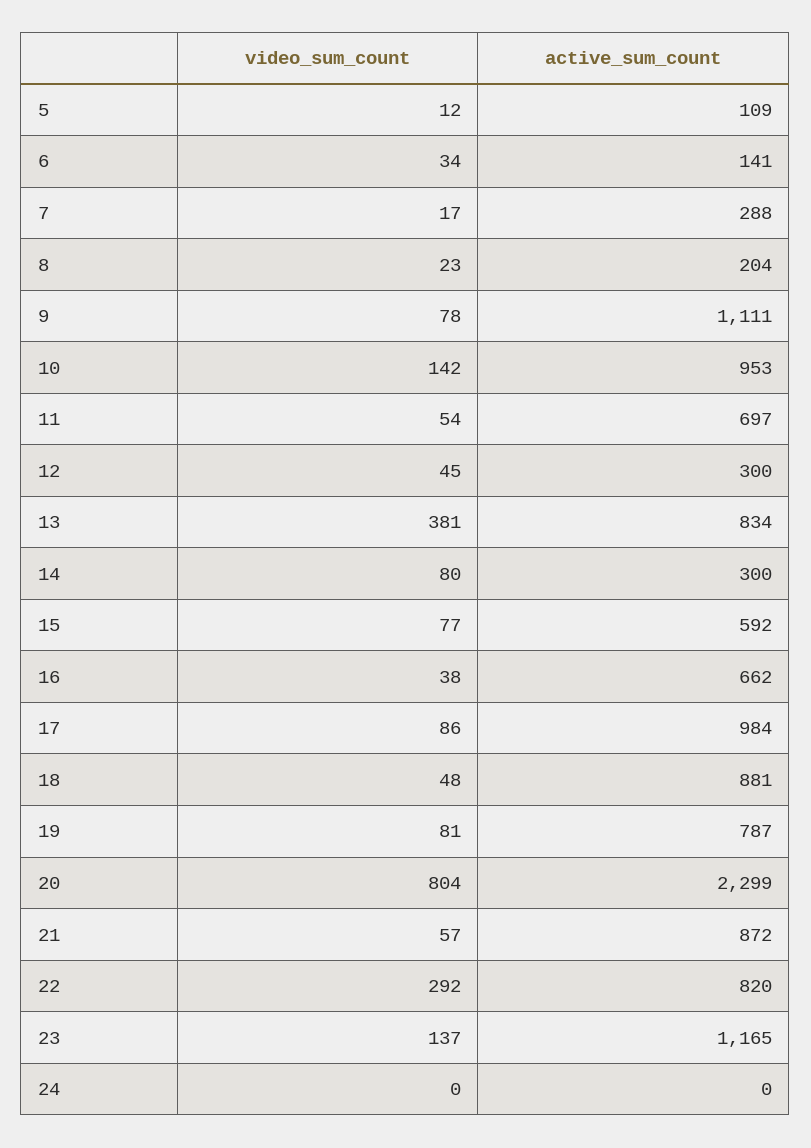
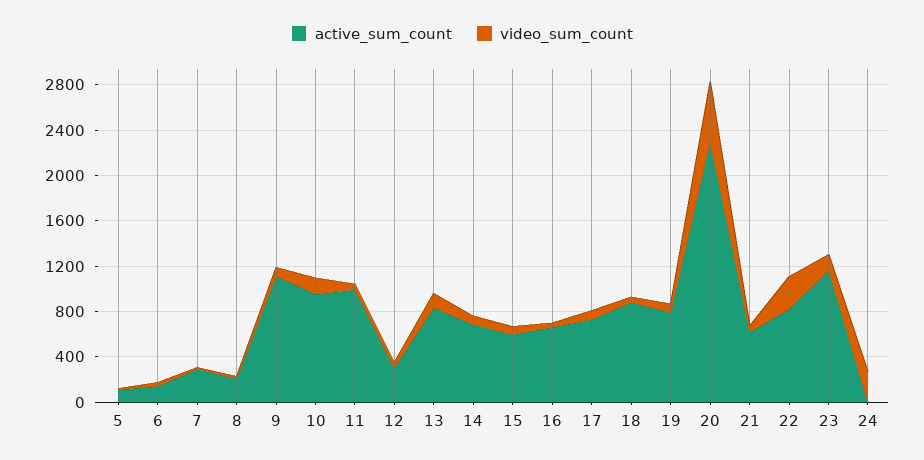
  {
    "video_sum_count": {
      "5": 12,
      "6": 34,
      "7": 17,
      "8": 23,
      "9": 78,
      "10": 142,
      "11": 54,
      "12": 45,
-     "13": 381,
+     "13": 100,
      "14": 80,
      "15": 77,
      "16": 38,
      "17": 86,
      "18": 48,
      "19": 81,
-     "20": 804,
+     "20": 500,
      "21": 57,
      "22": 292,
      "23": 137,
-     "24": 0
+     "24": 300
    },
    "active_sum_count": {
      "5": 109,
      "6": 141,
      "7": 288,
      "8": 204,
      "9": 1111,
      "10": 953,
-     "11": 697,
+     "11": 1000,
      "12": 300,
      "13": 834,
-     "14": 300,
+     "14": 700,
      "15": 592,
      "16": 662,
-     "17": 984,
+     "17": 700,
      "18": 881,
      "19": 787,
      "20": 2299,
-     "21": 872,
+     "21": 600,
      "22": 820,
      "23": 1165,
      "24": 0
    }
  }

